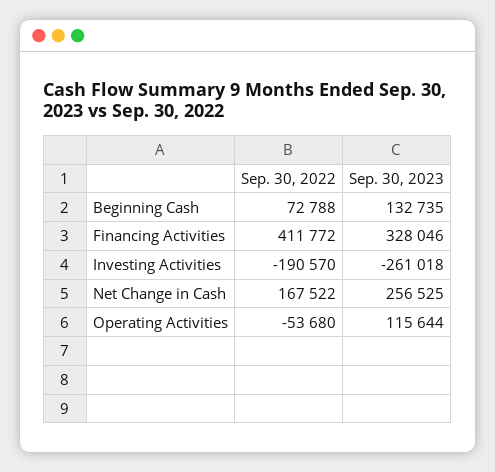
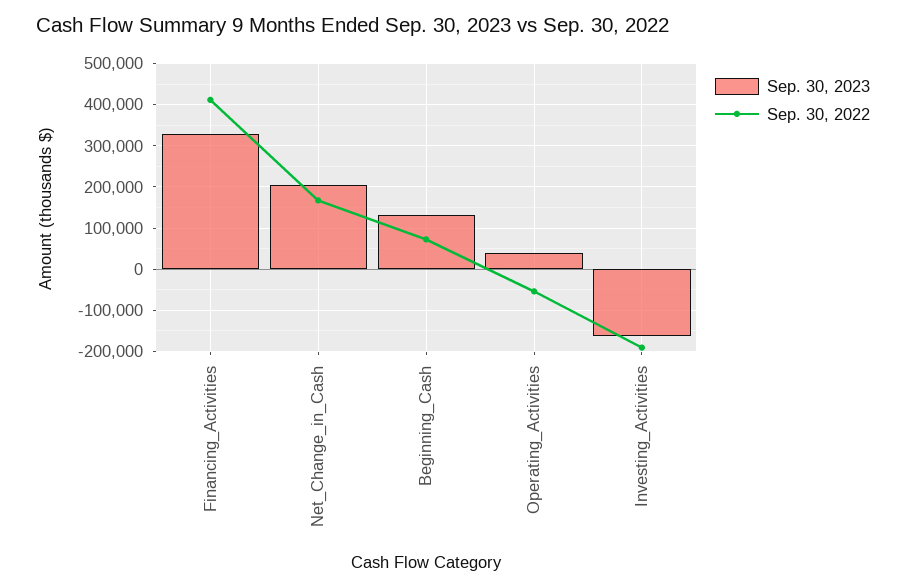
  {
    "Sep. 30, 2022": {
      "Beginning Cash": 72788,
      "Financing Activities": 411772,
      "Investing Activities": -190570,
      "Net Change in Cash": 167522,
      "Operating Activities": -53680
    },
    "Sep. 30, 2023": {
      "Beginning Cash": 132735,
      "Financing Activities": 328046,
-     "Investing Activities": -261018,
+     "Investing Activities": -160000,
-     "Net Change in Cash": 256525,
+     "Net Change in Cash": 200000,
-     "Operating Activities": 115644
+     "Operating Activities": 40000
    }
  }

